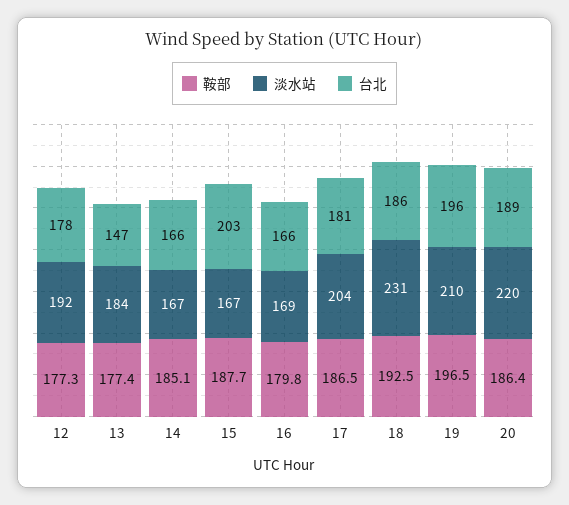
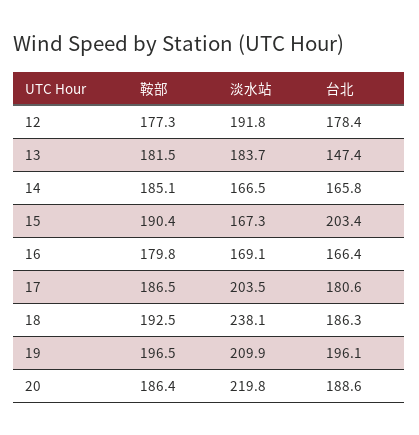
  {
    "鞍部": {
      "12": 177.3,
-     "13": 177.4,
+     "13": 181.5,
      "14": 185.1,
-     "15": 187.7,
+     "15": 190.4,
      "16": 179.8,
      "17": 186.5,
      "18": 192.5,
      "19": 196.5,
      "20": 186.4
    },
    "淡水站": {
      "12": 191.8,
      "13": 183.7,
      "14": 166.5,
      "15": 167.3,
      "16": 169.1,
      "17": 203.5,
-     "18": 231,
+     "18": 238.1,
      "19": 209.9,
      "20": 219.8
    },
    "台北": {
      "12": 178.4,
      "13": 147.4,
      "14": 165.8,
      "15": 203.4,
      "16": 166.4,
      "17": 180.6,
      "18": 186.3,
      "19": 196.1,
      "20": 188.6
    }
  }

